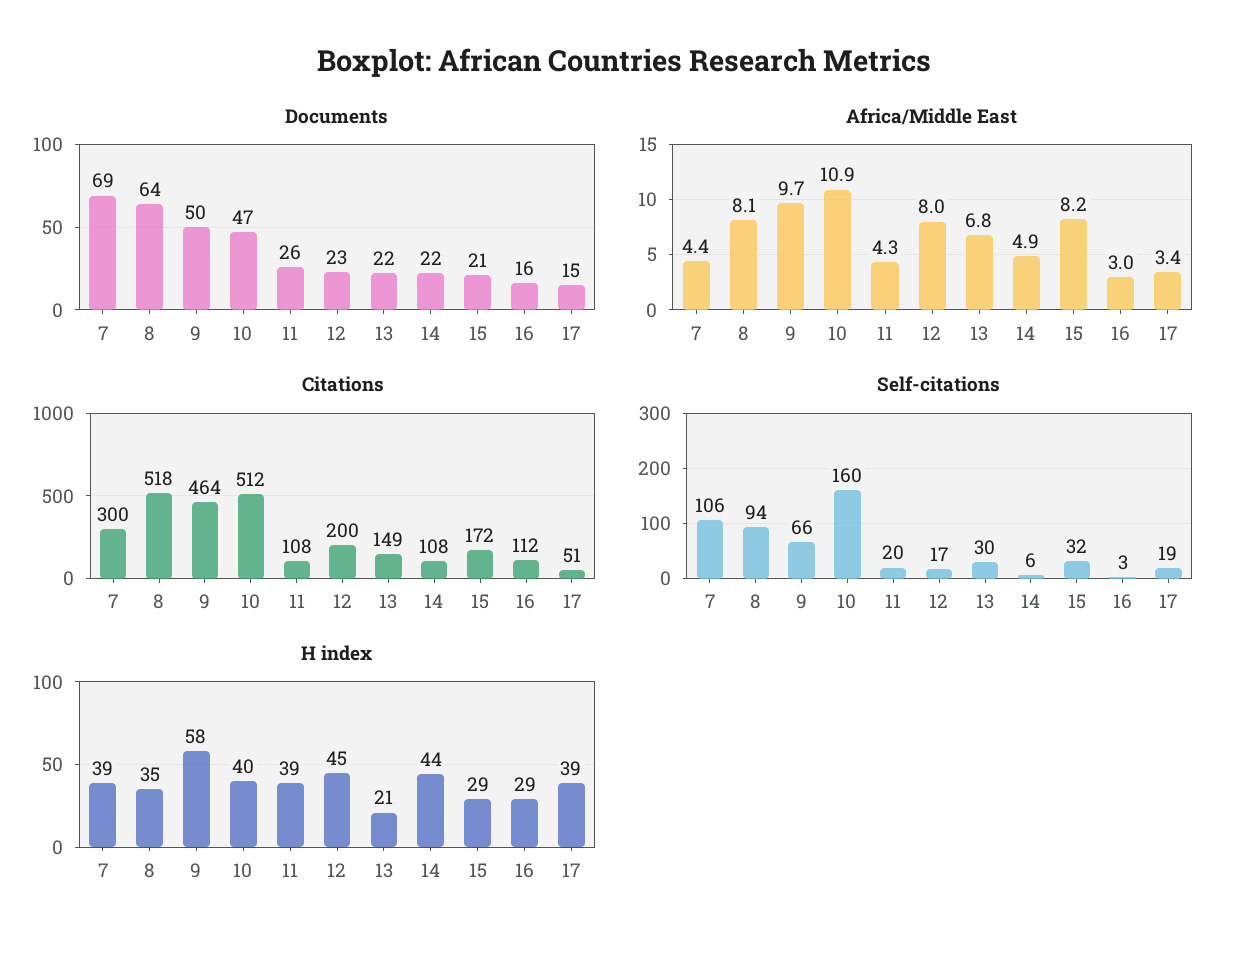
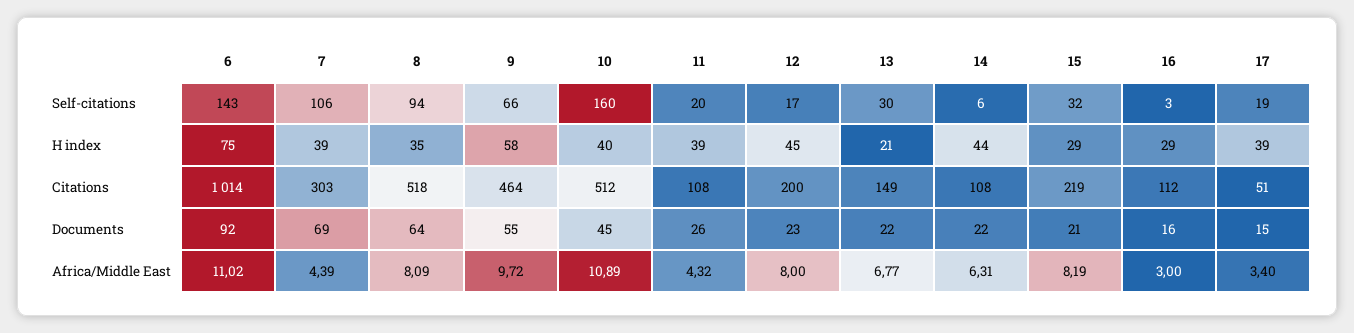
  {
    "Documents": {
      "7": 69,
      "8": 64,
-     "9": 50,
+     "9": 55,
-     "10": 47,
+     "10": 45,
      "11": 26,
      "12": 23,
      "13": 22,
      "14": 22,
      "15": 21,
      "16": 16,
-     "17": 15
+     "17": 15,
+     "6": 92
    },
    "Africa/Middle East": {
      "7": 4.39,
      "8": 8.09,
      "9": 9.72,
      "10": 10.89,
      "11": 4.32,
      "12": 8,
      "13": 6.77,
-     "14": 4.9,
+     "14": 6.31,
      "15": 8.19,
      "16": 3,
-     "17": 3.4
+     "17": 3.4,
+     "6": 11.02
    },
    "Citations": {
-     "7": 300,
+     "7": 303,
      "8": 518,
      "9": 464,
      "10": 512,
      "11": 108,
      "12": 200,
      "13": 149,
      "14": 108,
-     "15": 172,
+     "15": 219,
      "16": 112,
-     "17": 51
+     "17": 51,
+     "6": 1014
    },
    "Self-citations": {
      "7": 106,
      "8": 94,
      "9": 66,
      "10": 160,
      "11": 20,
      "12": 17,
      "13": 30,
      "14": 6,
      "15": 32,
      "16": 3,
-     "17": 19
+     "17": 19,
+     "6": 143
    },
    "H index": {
      "7": 39,
      "8": 35,
      "9": 58,
      "10": 40,
      "11": 39,
      "12": 45,
      "13": 21,
      "14": 44,
      "15": 29,
      "16": 29,
-     "17": 39
+     "17": 39,
+     "6": 75
    }
  }

